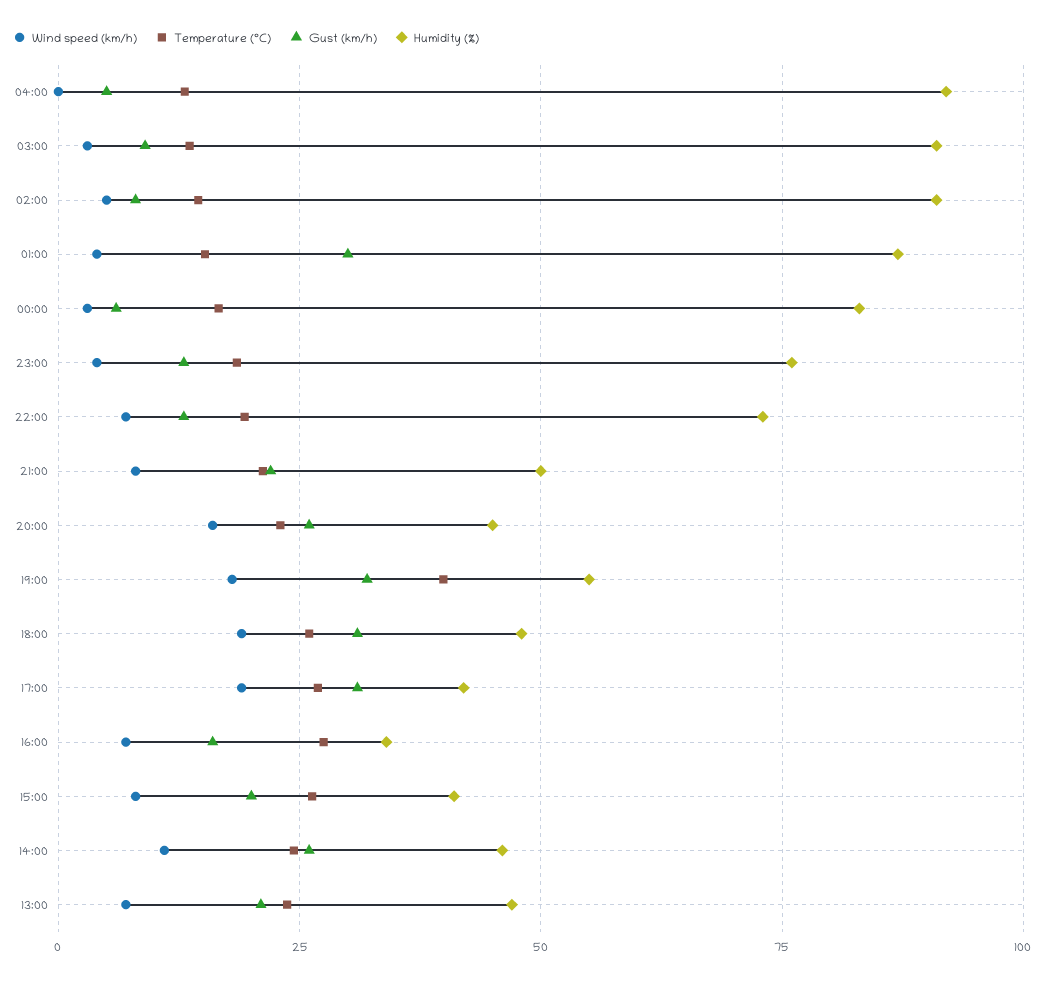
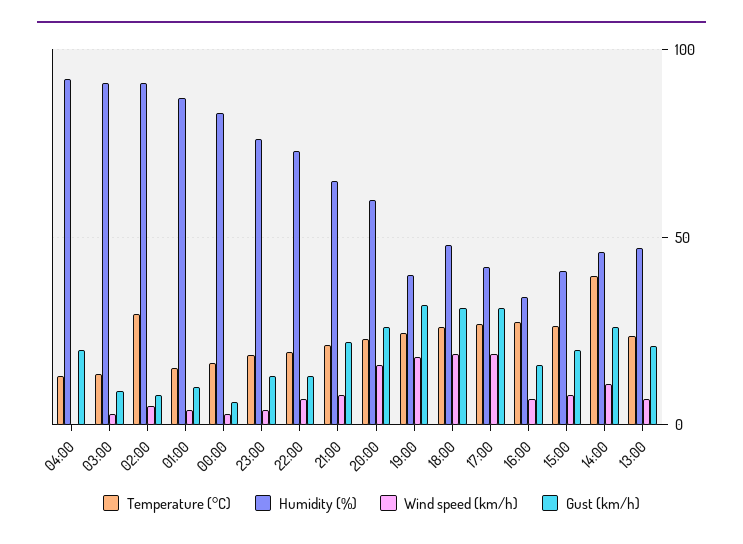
  {
    "Wind speed (km/h)": {
      "04:00": 0,
      "03:00": 2.5,
      "02:00": 5,
      "01:00": 5,
      "00:00": 2.5,
      "23:00": 5,
      "22:00": 7.5,
      "21:00": 7.5,
      "20:00": 15,
      "19:00": 17.5,
      "18:00": 20,
      "17:00": 20,
      "16:00": 7.5,
      "15:00": 7.5,
      "14:00": 10,
      "13:00": 7.5
    },
    "Temperature (°C)": {
      "04:00": 12.5,
      "03:00": 12.5,
-     "02:00": 15,
+     "02:00": 30,
      "01:00": 15,
      "00:00": 17.5,
      "23:00": 17.5,
      "22:00": 20,
      "21:00": 20,
      "20:00": 22.5,
-     "19:00": 40,
+     "19:00": 25,
      "18:00": 25,
      "17:00": 27.5,
      "16:00": 27.5,
      "15:00": 27.5,
-     "14:00": 25,
+     "14:00": 40,
      "13:00": 22.5
    },
    "Gust (km/h)": {
-     "04:00": 5,
+     "04:00": 20,
      "03:00": 10,
      "02:00": 7.5,
-     "01:00": 30,
+     "01:00": 10,
      "00:00": 5,
      "23:00": 12.5,
      "22:00": 12.5,
      "21:00": 22.5,
      "20:00": 25,
      "19:00": 32.5,
      "18:00": 30,
      "17:00": 30,
      "16:00": 15,
      "15:00": 20,
      "14:00": 25,
      "13:00": 20
    },
    "Humidity (%)": {
      "04:00": 92.5,
      "03:00": 90,
      "02:00": 90,
      "01:00": 87.5,
      "00:00": 82.5,
      "23:00": 75,
      "22:00": 72.5,
-     "21:00": 50,
+     "21:00": 65,
-     "20:00": 45,
+     "20:00": 60,
-     "19:00": 55,
+     "19:00": 40,
      "18:00": 47.5,
      "17:00": 42.5,
      "16:00": 35,
      "15:00": 40,
      "14:00": 45,
      "13:00": 47.5
    }
  }

